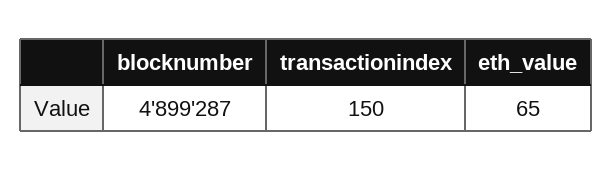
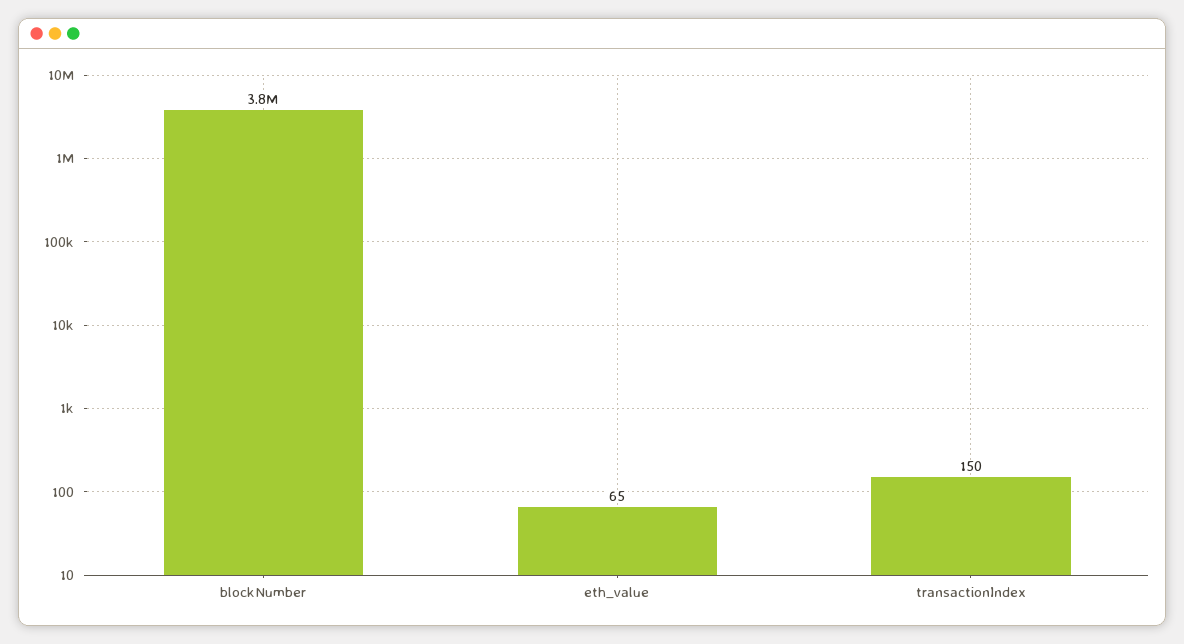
  {
-   "blocknumber": 4899287,
+   "blocknumber": 3800000,
    "transactionindex": 150,
    "eth_value": 65
  }

